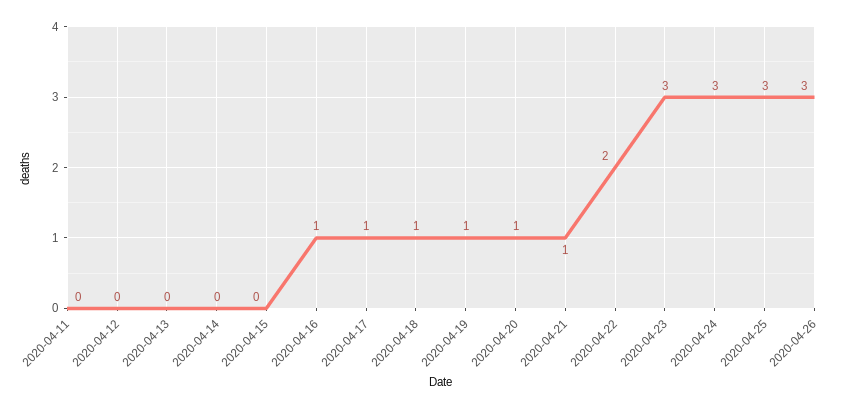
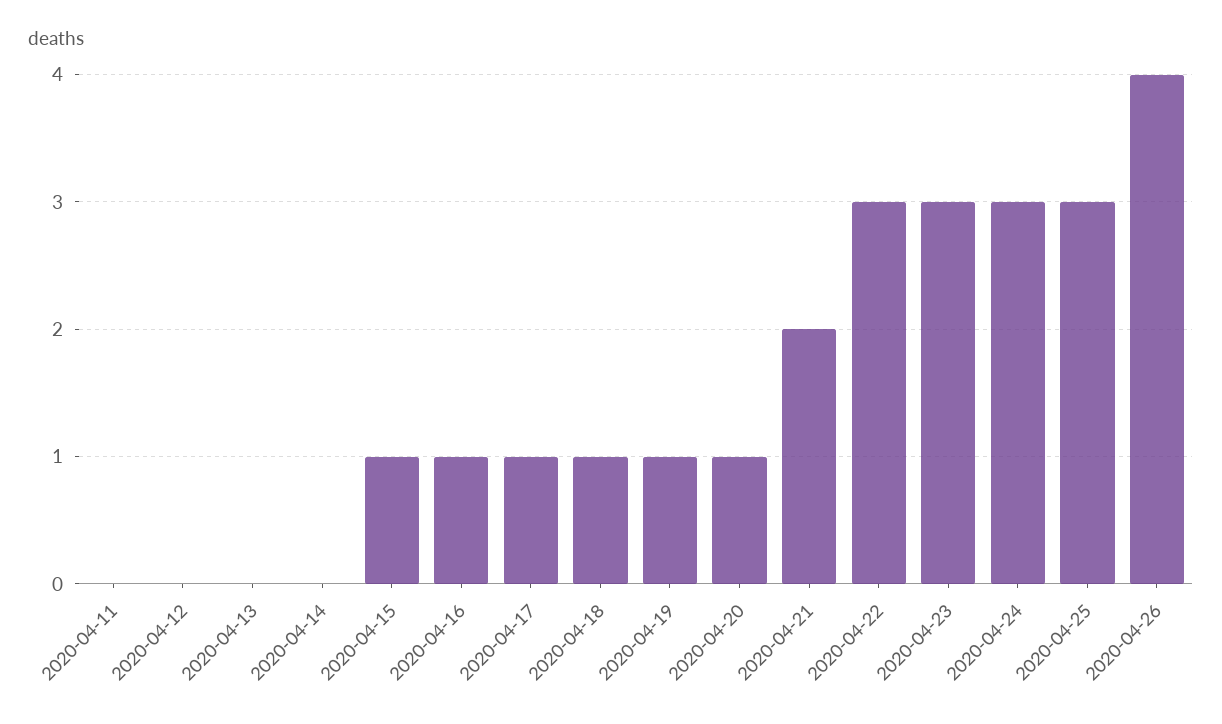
  {
    "2020-04-11": 0,
    "2020-04-12": 0,
    "2020-04-13": 0,
    "2020-04-14": 0,
-   "2020-04-15": 0,
+   "2020-04-15": 1,
    "2020-04-16": 1,
    "2020-04-17": 1,
    "2020-04-18": 1,
    "2020-04-19": 1,
    "2020-04-20": 1,
-   "2020-04-21": 1,
+   "2020-04-21": 2,
-   "2020-04-22": 2,
+   "2020-04-22": 3,
    "2020-04-23": 3,
    "2020-04-24": 3,
    "2020-04-25": 3,
-   "2020-04-26": 3
+   "2020-04-26": 4
  }

